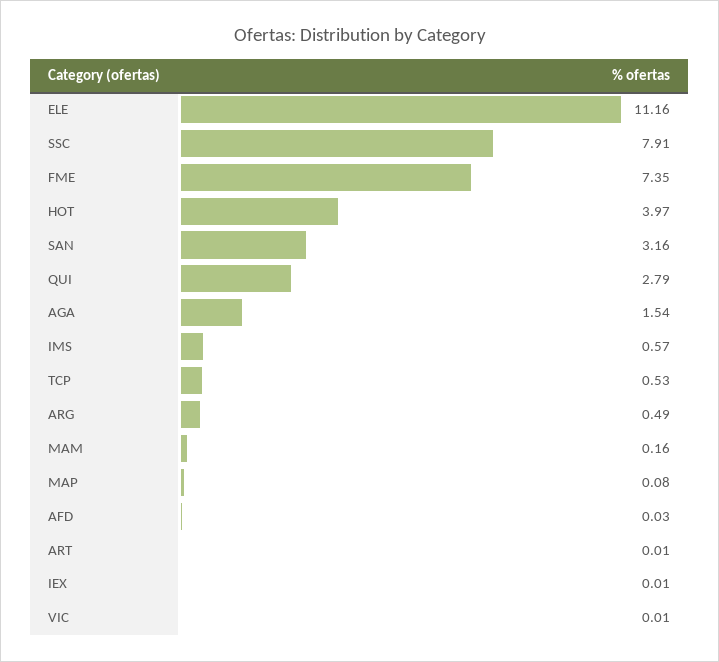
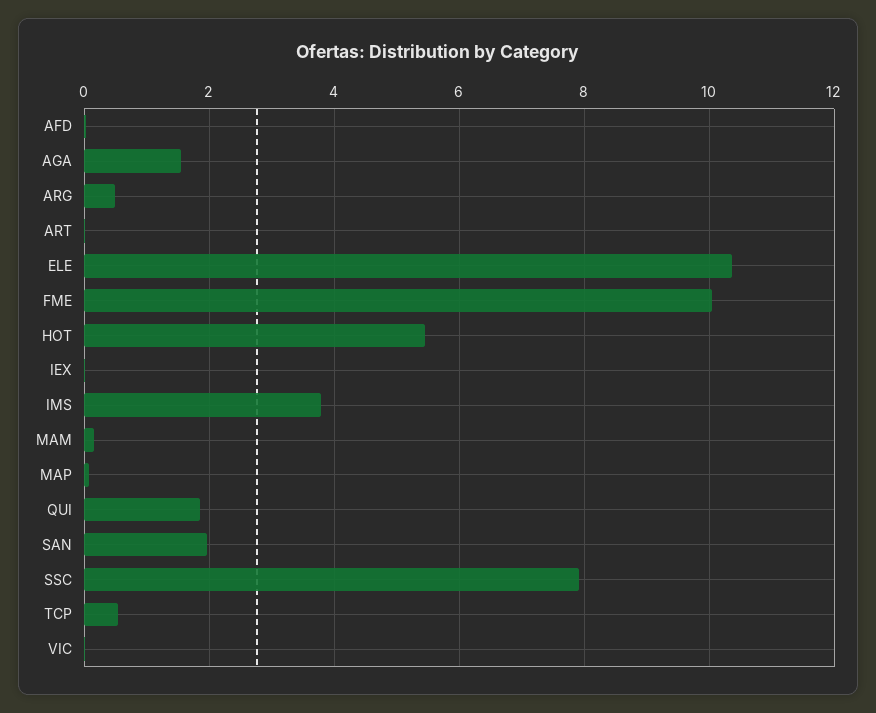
  {
-   "ELE": 11.16,
+   "ELE": 10.4,
    "SSC": 7.91,
-   "FME": 7.35,
+   "FME": 10,
-   "HOT": 3.97,
+   "HOT": 5.4,
-   "SAN": 3.16,
+   "SAN": 2,
-   "QUI": 2.79,
+   "QUI": 1.8,
    "AGA": 1.54,
-   "IMS": 0.57,
+   "IMS": 3.8,
    "TCP": 0.53,
    "ARG": 0.49,
    "MAM": 0.16,
    "MAP": 0.08,
    "AFD": 0.03,
    "ART": 0.01,
    "IEX": 0.01,
    "VIC": 0.01
  }

